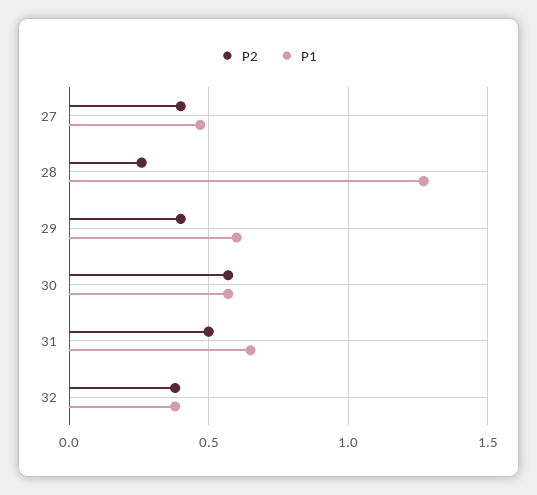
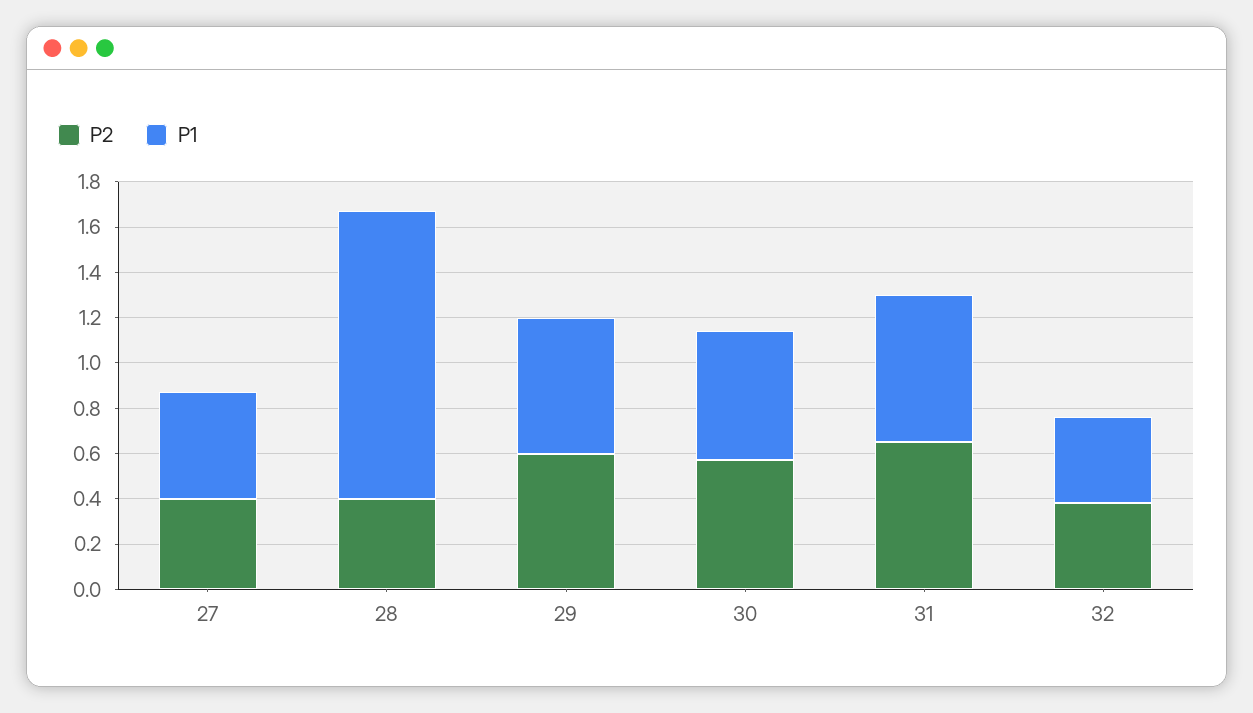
  {
    "P2": {
      "27": 0.4,
-     "28": 0.25,
+     "28": 0.4,
-     "29": 0.4,
+     "29": 0.6,
      "30": 0.55,
-     "31": 0.5,
+     "31": 0.65,
      "32": 0.4
    },
    "P1": {
      "27": 0.45,
      "28": 1.25,
      "29": 0.6,
      "30": 0.55,
      "31": 0.65,
      "32": 0.4
    }
  }

